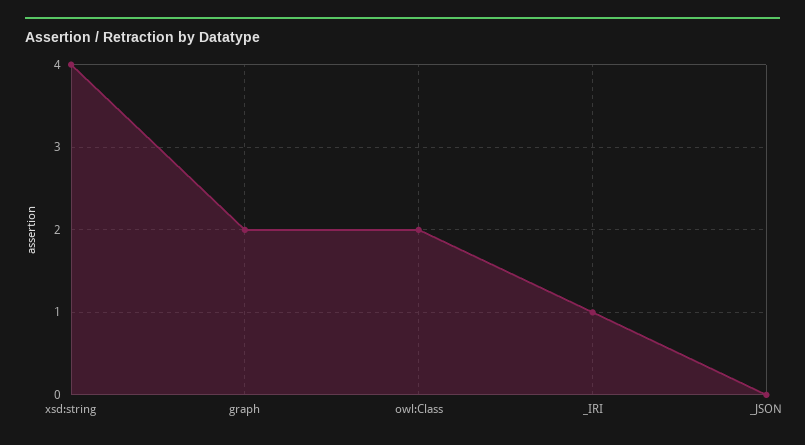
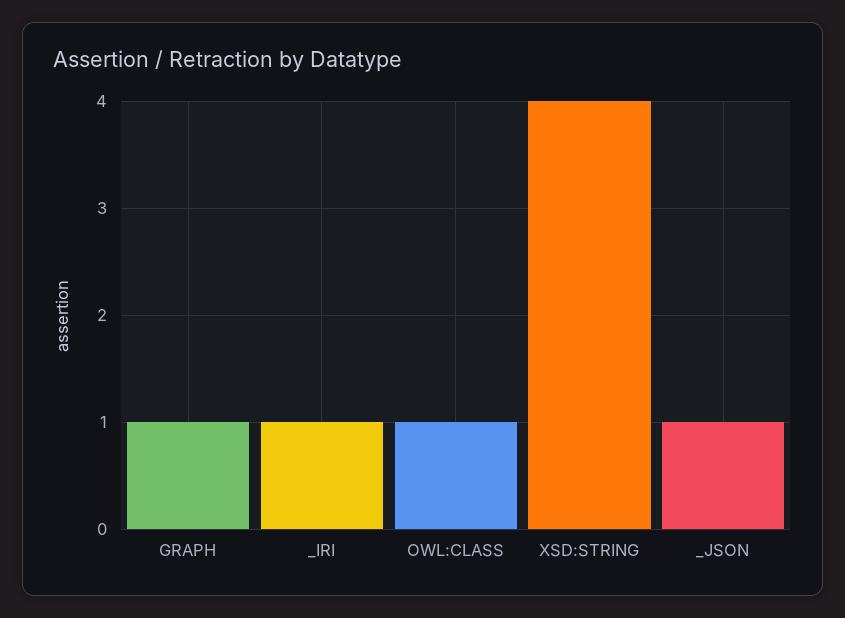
  {
    "xsd:string": 4,
-   "graph": 2,
+   "graph": 1,
-   "owl:Class": 2,
+   "owl:Class": 1,
    "_IRI": 1,
-   "_JSON": 0
+   "_JSON": 1
  }

